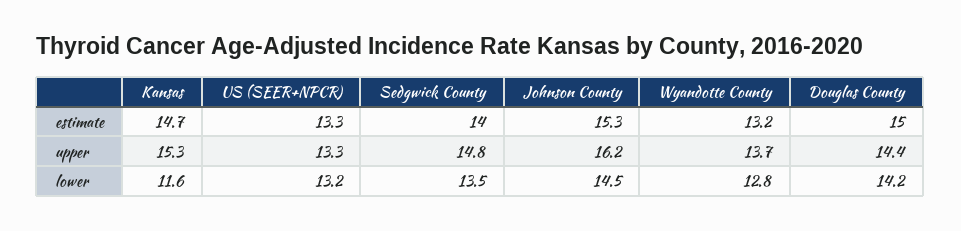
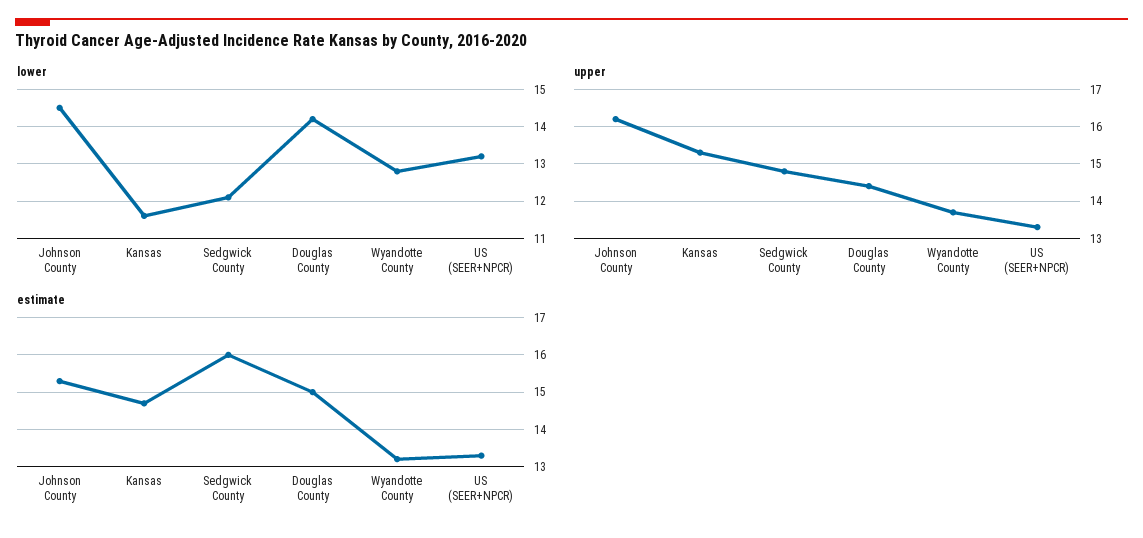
  {
    "estimate": {
      "Kansas": 14.7,
      "US (SEER+NPCR)": 13.3,
-     "Sedgwick County": 14,
+     "Sedgwick County": 16,
      "Johnson County": 15.3,
      "Wyandotte County": 13.2,
      "Douglas County": 15
    },
    "upper": {
      "Kansas": 15.3,
      "US (SEER+NPCR)": 13.3,
      "Sedgwick County": 14.8,
      "Johnson County": 16.2,
      "Wyandotte County": 13.7,
      "Douglas County": 14.4
    },
    "lower": {
      "Kansas": 11.6,
      "US (SEER+NPCR)": 13.2,
-     "Sedgwick County": 13.5,
+     "Sedgwick County": 12,
      "Johnson County": 14.5,
      "Wyandotte County": 12.8,
      "Douglas County": 14.2
    }
  }

